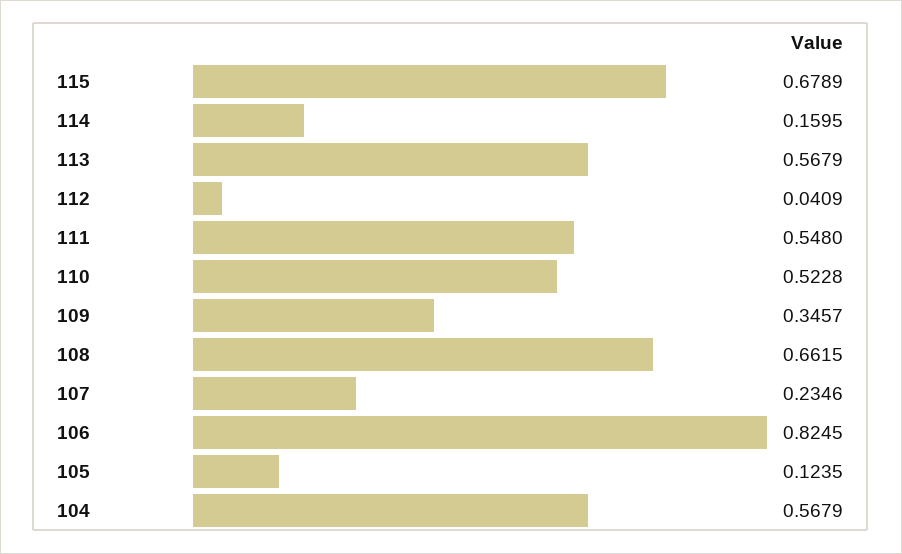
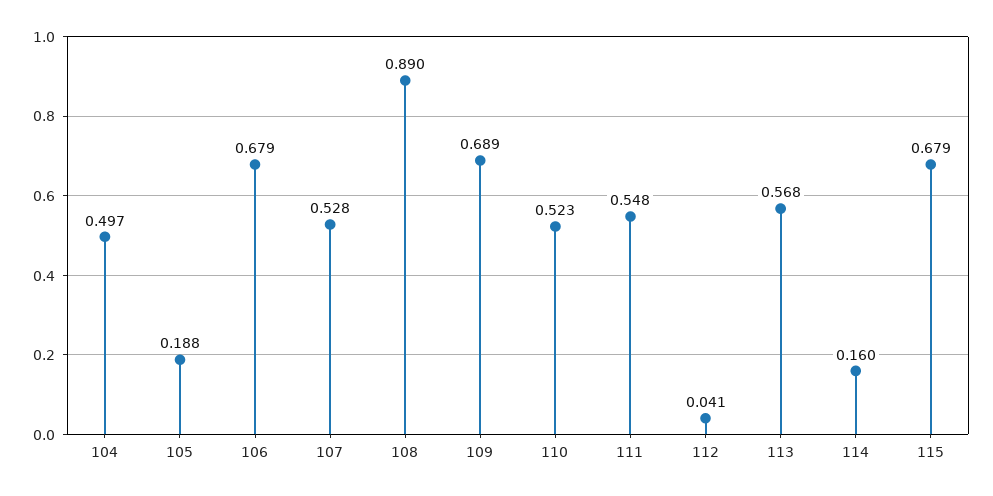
  {
    "115": 0.6789,
    "114": 0.1595,
    "113": 0.5679,
    "112": 0.0409,
    "111": 0.548,
    "110": 0.5228,
-   "109": 0.3457,
+   "109": 0.689,
-   "108": 0.6615,
+   "108": 0.89,
-   "107": 0.2346,
+   "107": 0.528,
-   "106": 0.8245,
+   "106": 0.679,
-   "105": 0.1235,
+   "105": 0.188,
-   "104": 0.5679
+   "104": 0.497
  }

